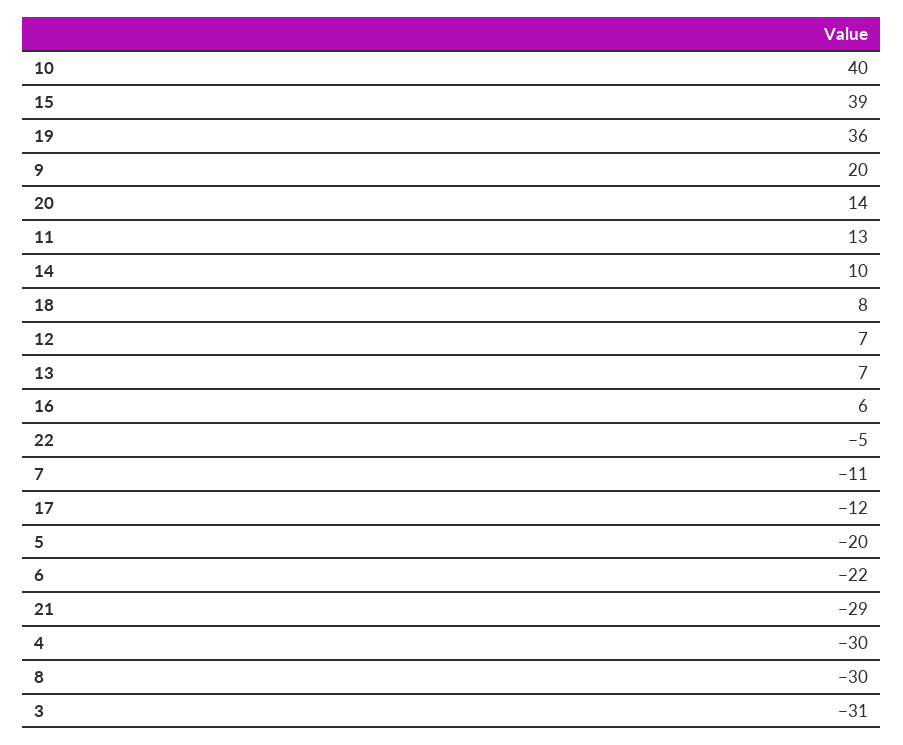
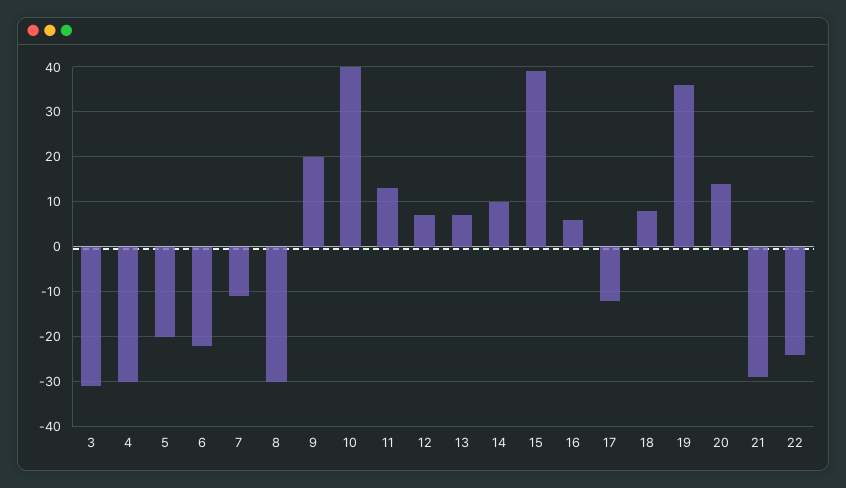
  {
    "10": 40,
    "15": 39,
    "19": 36,
    "9": 20,
    "20": 14,
    "11": 13,
    "14": 10,
    "18": 8,
    "12": 7,
    "13": 7,
    "16": 6,
-   "22": -5,
+   "22": -25,
    "7": -11,
    "17": -12,
    "5": -20,
    "6": -22,
    "21": -29,
    "4": -30,
    "8": -30,
    "3": -31
  }

